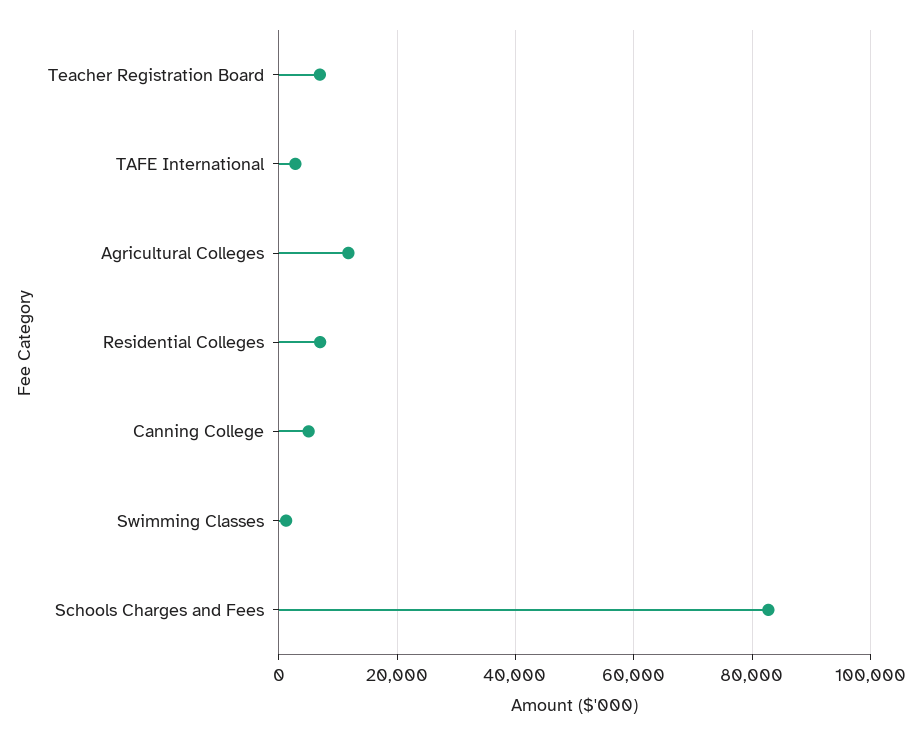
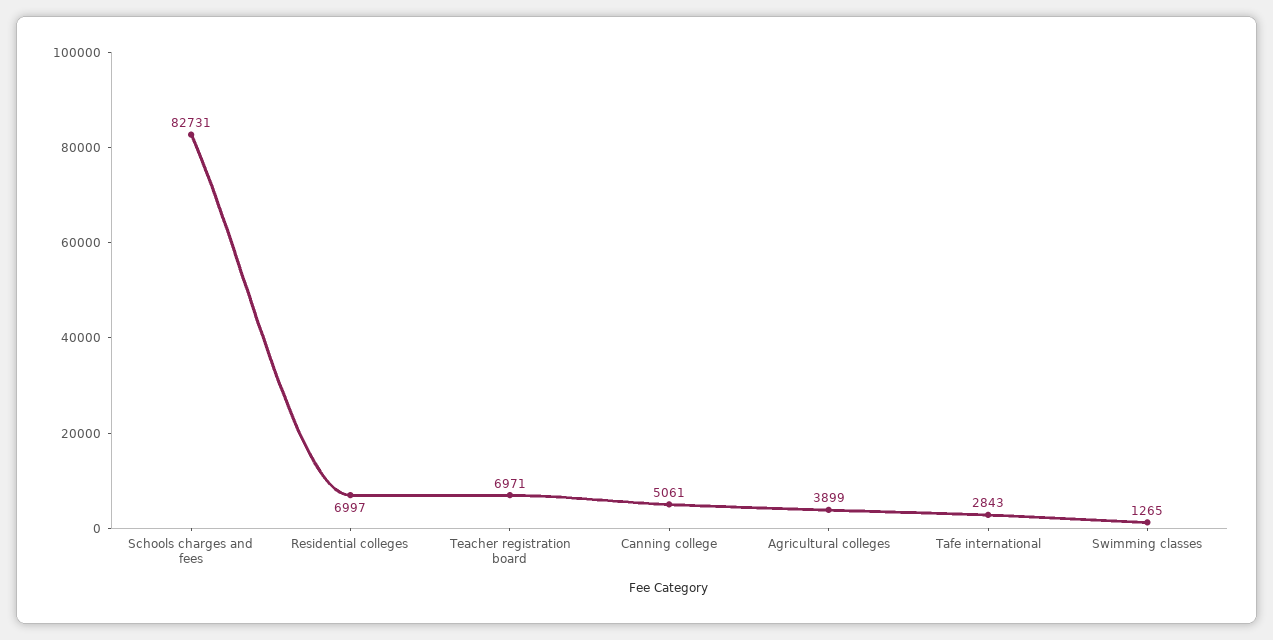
  {
    "Teacher Registration Board": 6971,
    "TAFE International": 2843,
-   "Agricultural Colleges": 12000,
+   "Agricultural Colleges": 3899,
    "Residential Colleges": 6997,
    "Canning College": 5061,
    "Swimming Classes": 1265,
    "Schools Charges and Fees": 82731
  }

